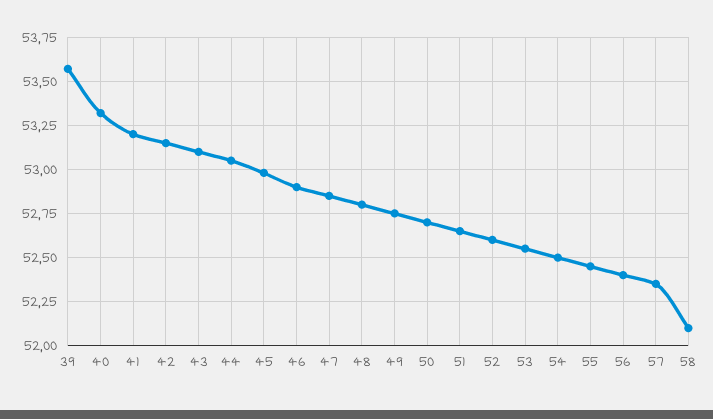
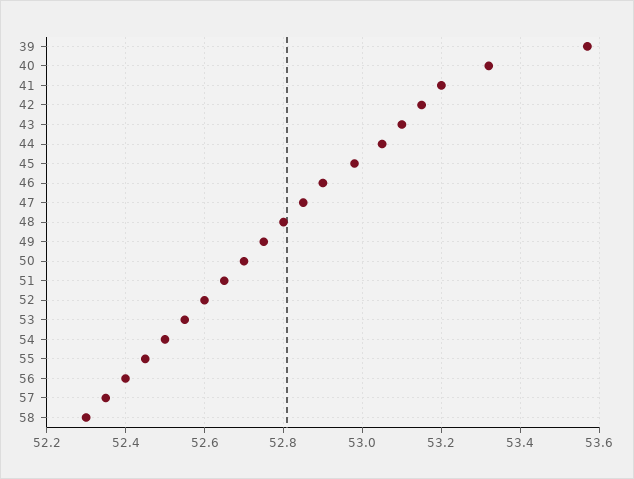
  {
    "39": 53.55,
    "40": 53.3,
    "41": 53.2,
    "42": 53.15,
    "43": 53.1,
    "44": 53.05,
    "45": 53,
    "46": 52.9,
    "47": 52.85,
    "48": 52.8,
    "49": 52.75,
    "50": 52.7,
    "51": 52.65,
    "52": 52.6,
    "53": 52.55,
    "54": 52.5,
    "55": 52.45,
    "56": 52.4,
    "57": 52.35,
-   "58": 52.1
+   "58": 52.3
  }

